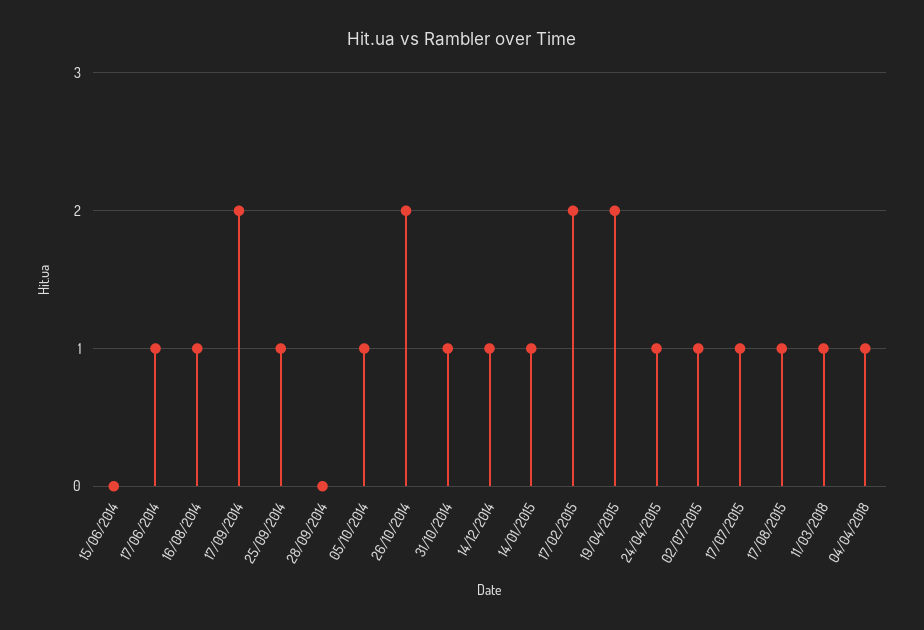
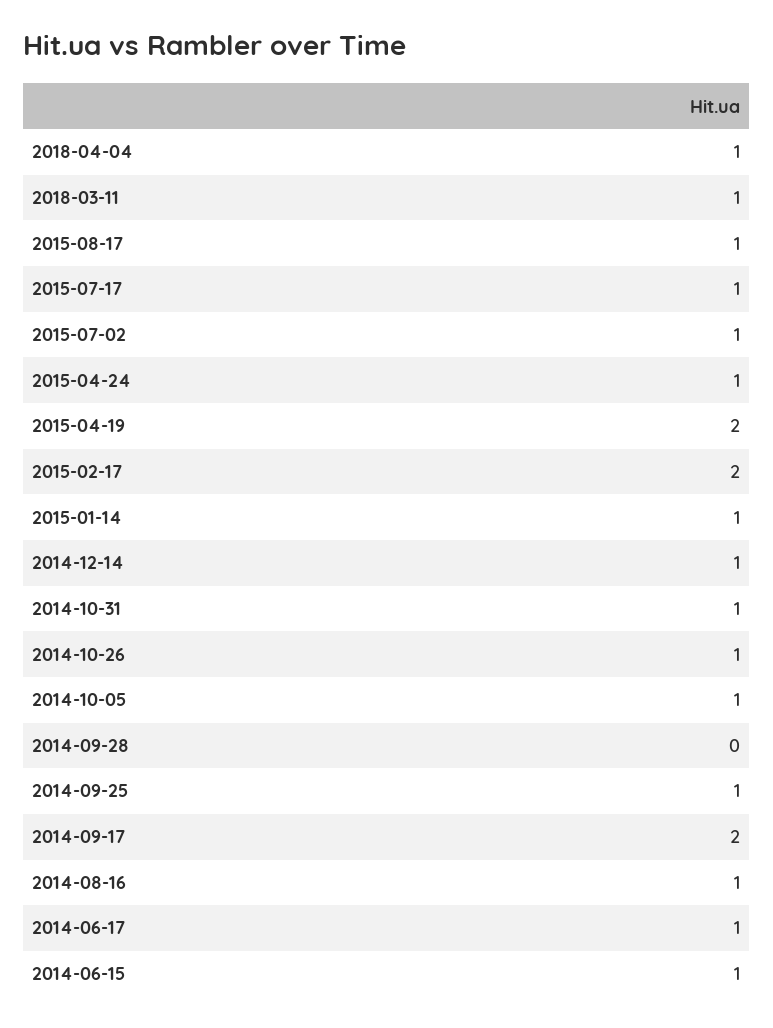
  {
-   "15/06/2014": 0,
+   "15/06/2014": 1,
    "17/06/2014": 1,
    "16/08/2014": 1,
    "17/09/2014": 2,
    "25/09/2014": 1,
    "28/09/2014": 0,
    "05/10/2014": 1,
-   "26/10/2014": 2,
+   "26/10/2014": 1,
    "31/10/2014": 1,
    "14/12/2014": 1,
    "14/01/2015": 1,
    "17/02/2015": 2,
    "19/04/2015": 2,
    "24/04/2015": 1,
    "02/07/2015": 1,
    "17/07/2015": 1,
    "17/08/2015": 1,
    "11/03/2018": 1,
    "04/04/2018": 1
  }

